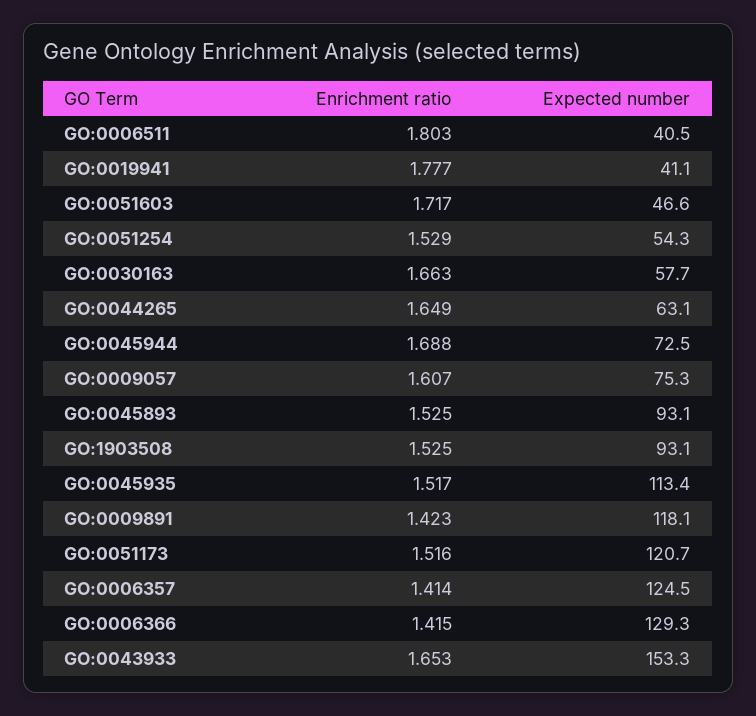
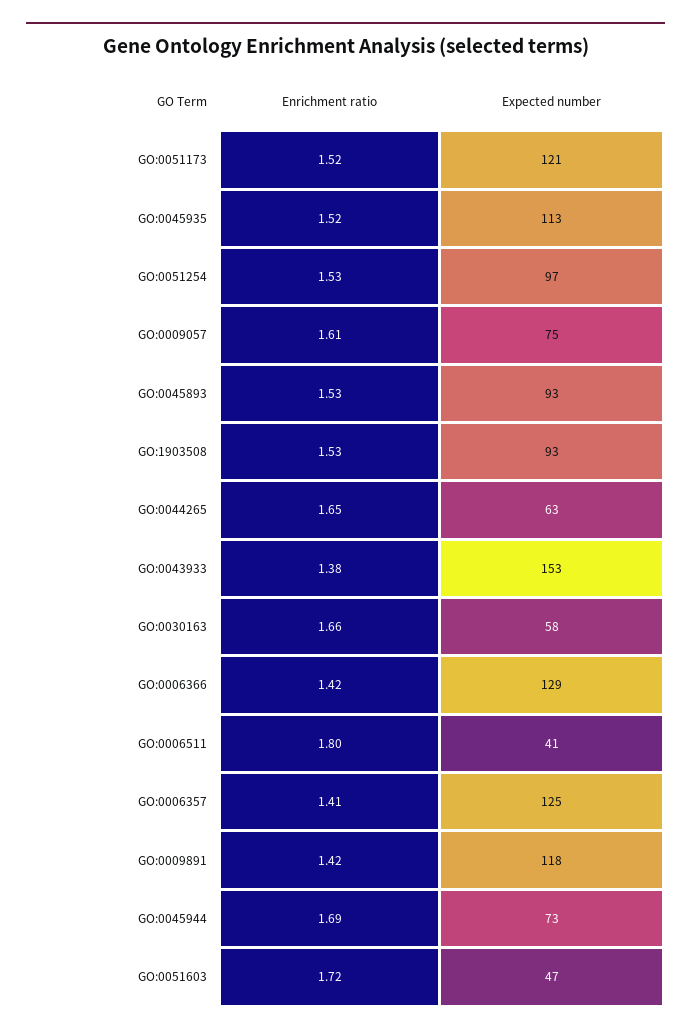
  {
    "Enrichment ratio": {
      "GO:0006511": 1.803,
-     "GO:0019941": 1.777,
      "GO:0051603": 1.717,
      "GO:0051254": 1.529,
      "GO:0030163": 1.663,
      "GO:0044265": 1.649,
      "GO:0045944": 1.688,
      "GO:0009057": 1.607,
      "GO:0045893": 1.525,
      "GO:1903508": 1.525,
      "GO:0045935": 1.517,
      "GO:0009891": 1.423,
      "GO:0051173": 1.516,
      "GO:0006357": 1.414,
      "GO:0006366": 1.415,
-     "GO:0043933": 1.653
+     "GO:0043933": 1.38
    },
    "Expected number": {
      "GO:0006511": 40.5,
-     "GO:0019941": 41.1,
      "GO:0051603": 46.6,
-     "GO:0051254": 54.3,
+     "GO:0051254": 97,
      "GO:0030163": 57.7,
      "GO:0044265": 63.1,
      "GO:0045944": 72.5,
      "GO:0009057": 75.3,
      "GO:0045893": 93.1,
      "GO:1903508": 93.1,
      "GO:0045935": 113.4,
      "GO:0009891": 118.1,
      "GO:0051173": 120.7,
      "GO:0006357": 124.5,
      "GO:0006366": 129.3,
      "GO:0043933": 153.3
    }
  }

